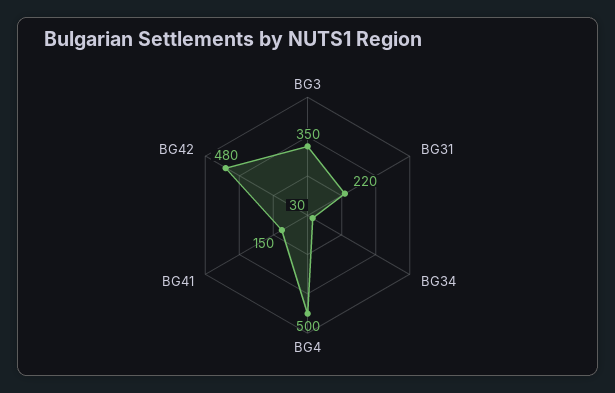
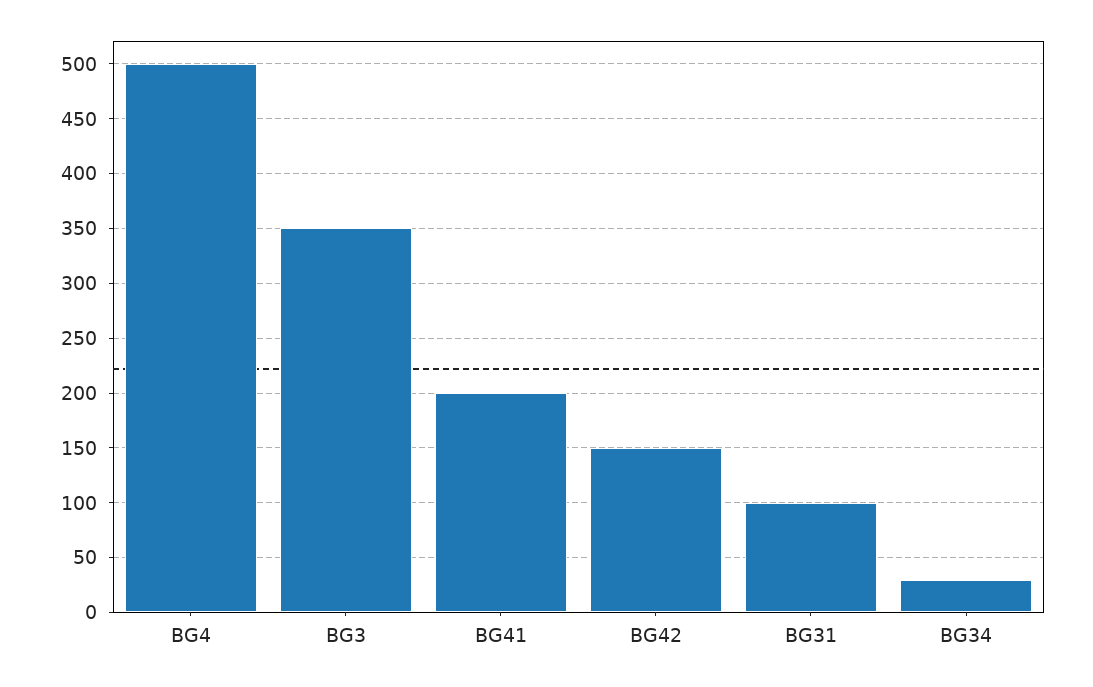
  {
    "BG3": 350,
-   "BG31": 220,
+   "BG31": 100,
    "BG34": 30,
    "BG4": 500,
-   "BG41": 150,
+   "BG41": 200,
-   "BG42": 480
+   "BG42": 150
  }

